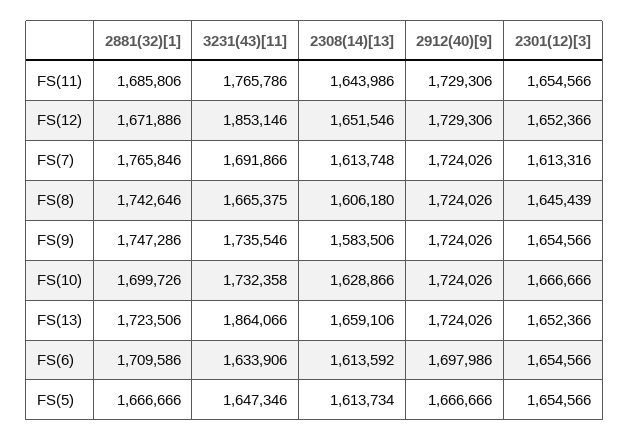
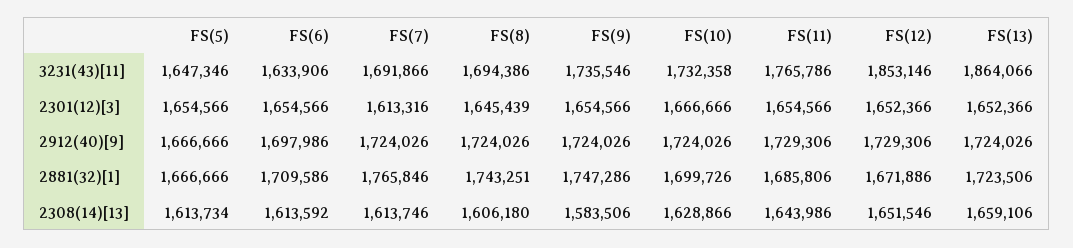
  {
    "2881(32)[1]": {
      "FS(11)": 1685806,
      "FS(12)": 1671886,
      "FS(7)": 1765846,
-     "FS(8)": 1742646,
+     "FS(8)": 1743251,
      "FS(9)": 1747286,
      "FS(10)": 1699726,
      "FS(13)": 1723506,
      "FS(6)": 1709586,
      "FS(5)": 1666666
    },
    "3231(43)[11]": {
      "FS(11)": 1765786,
      "FS(12)": 1853146,
      "FS(7)": 1691866,
-     "FS(8)": 1665375,
+     "FS(8)": 1694386,
      "FS(9)": 1735546,
      "FS(10)": 1732358,
      "FS(13)": 1864066,
      "FS(6)": 1633906,
      "FS(5)": 1647346
    },
    "2308(14)[13]": {
      "FS(11)": 1643986,
      "FS(12)": 1651546,
-     "FS(7)": 1613748,
+     "FS(7)": 1613746,
      "FS(8)": 1606180,
      "FS(9)": 1583506,
      "FS(10)": 1628866,
      "FS(13)": 1659106,
      "FS(6)": 1613592,
      "FS(5)": 1613734
    },
    "2912(40)[9]": {
      "FS(11)": 1729306,
      "FS(12)": 1729306,
      "FS(7)": 1724026,
      "FS(8)": 1724026,
      "FS(9)": 1724026,
      "FS(10)": 1724026,
      "FS(13)": 1724026,
      "FS(6)": 1697986,
      "FS(5)": 1666666
    },
    "2301(12)[3]": {
      "FS(11)": 1654566,
      "FS(12)": 1652366,
      "FS(7)": 1613316,
      "FS(8)": 1645439,
      "FS(9)": 1654566,
      "FS(10)": 1666666,
      "FS(13)": 1652366,
      "FS(6)": 1654566,
      "FS(5)": 1654566
    }
  }

